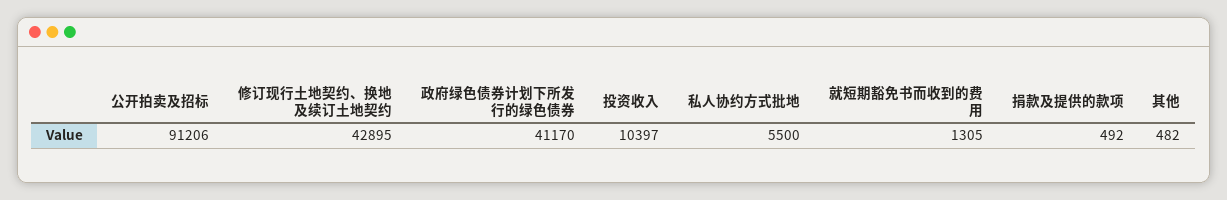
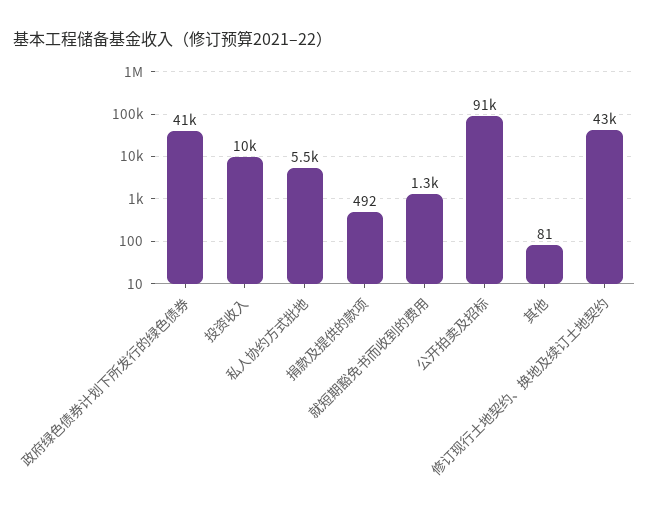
  {
    "公开拍卖及招标": 91206,
    "修订现行土地契约、换地及续订土地契约": 42895,
    "政府绿色债券计划下所发行的绿色债券": 41170,
    "投资收入": 10397,
    "私人协约方式批地": 5500,
    "就短期豁免书而收到的费用": 1305,
    "捐款及提供的款项": 492,
-   "其他": 482
+   "其他": 81
  }

